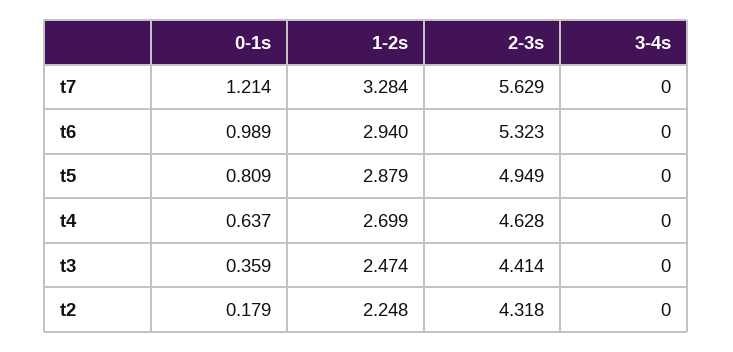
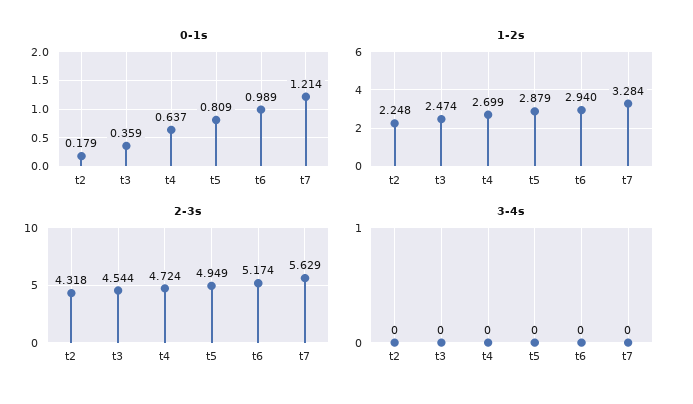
  {
    "0-1s": {
      "t7": 1.214,
      "t6": 0.989,
      "t5": 0.809,
      "t4": 0.637,
      "t3": 0.359,
      "t2": 0.179
    },
    "1-2s": {
      "t7": 3.284,
      "t6": 2.94,
      "t5": 2.879,
      "t4": 2.699,
      "t3": 2.474,
      "t2": 2.248
    },
    "2-3s": {
      "t7": 5.629,
-     "t6": 5.323,
+     "t6": 5.174,
      "t5": 4.949,
-     "t4": 4.628,
+     "t4": 4.724,
-     "t3": 4.414,
+     "t3": 4.544,
      "t2": 4.318
    },
    "3-4s": {
      "t7": 0,
      "t6": 0,
      "t5": 0,
      "t4": 0,
      "t3": 0,
      "t2": 0
    }
  }

